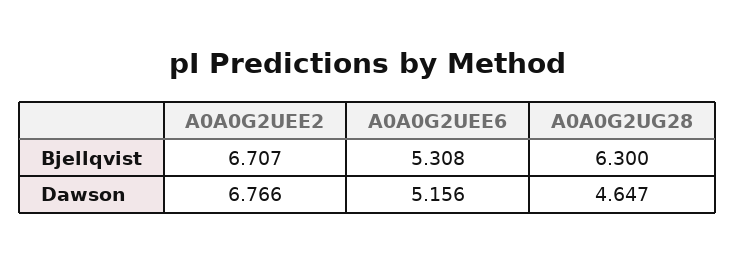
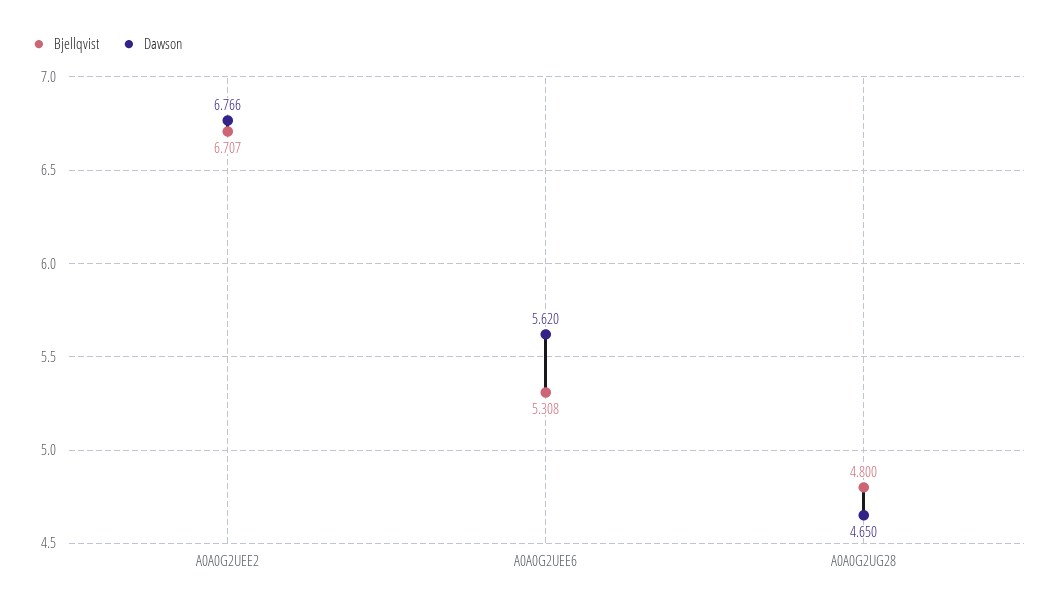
  {
    "Bjellqvist": {
      "A0A0G2UEE2": 6.707,
      "A0A0G2UEE6": 5.308,
-     "A0A0G2UG28": 6.3
+     "A0A0G2UG28": 4.8
    },
    "Dawson": {
      "A0A0G2UEE2": 6.766,
-     "A0A0G2UEE6": 5.156,
+     "A0A0G2UEE6": 5.62,
-     "A0A0G2UG28": 4.647
+     "A0A0G2UG28": 4.65
    }
  }

